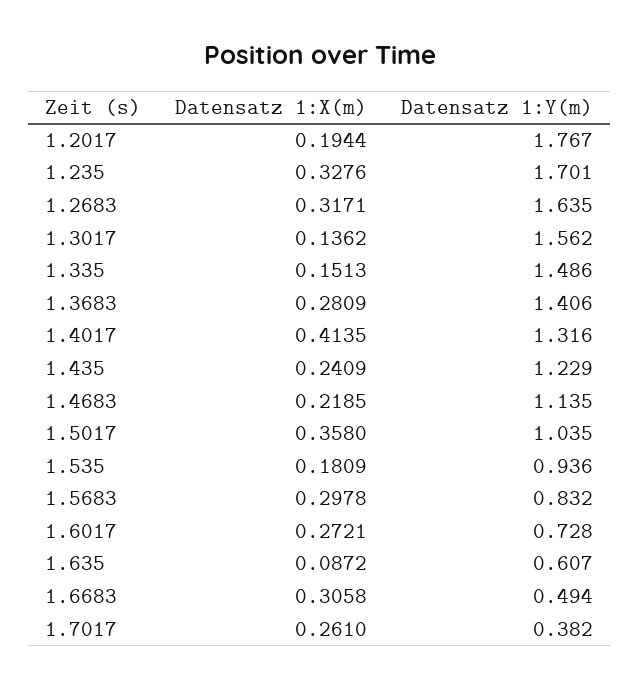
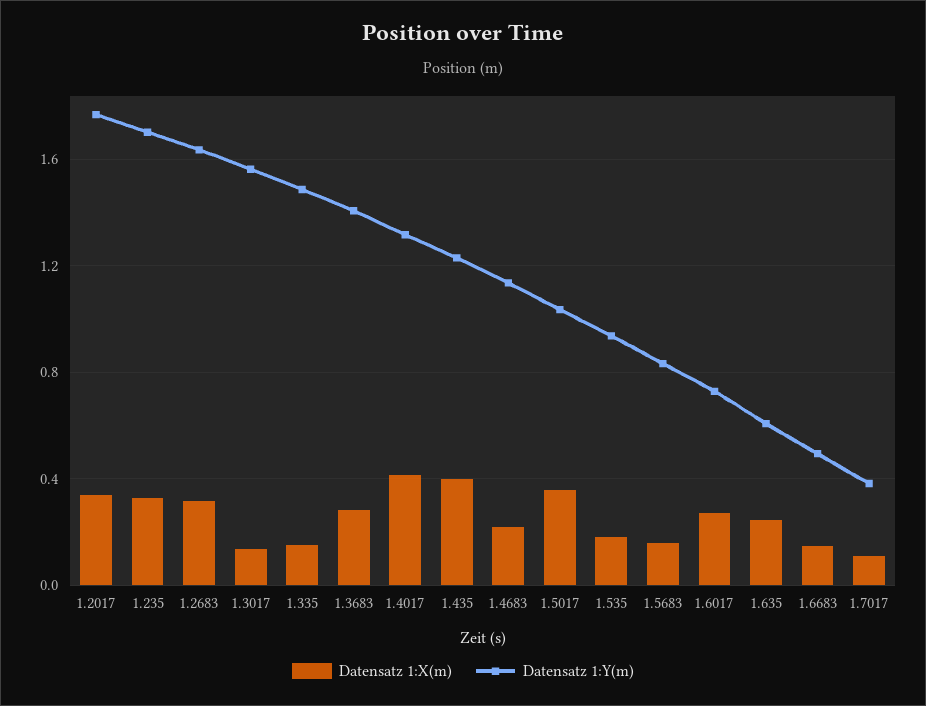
  {
    "Datensatz 1:X(m)": {
-     "1.2017": 0.1944,
+     "1.2017": 0.35,
      "1.235": 0.3276,
      "1.2683": 0.3171,
      "1.3017": 0.1362,
      "1.335": 0.1513,
      "1.3683": 0.2809,
      "1.4017": 0.4135,
-     "1.435": 0.2409,
+     "1.435": 0.4,
      "1.4683": 0.2185,
      "1.5017": 0.358,
      "1.535": 0.1809,
-     "1.5683": 0.2978,
+     "1.5683": 0.15,
      "1.6017": 0.2721,
-     "1.635": 0.0872,
+     "1.635": 0.25,
-     "1.6683": 0.3058,
+     "1.6683": 0.15,
-     "1.7017": 0.261
+     "1.7017": 0.1
    },
    "Datensatz 1:Y(m)": {
      "1.2017": 1.767,
      "1.235": 1.701,
      "1.2683": 1.635,
      "1.3017": 1.562,
      "1.335": 1.486,
      "1.3683": 1.406,
      "1.4017": 1.316,
      "1.435": 1.229,
      "1.4683": 1.135,
      "1.5017": 1.035,
      "1.535": 0.936,
      "1.5683": 0.832,
      "1.6017": 0.728,
      "1.635": 0.607,
      "1.6683": 0.494,
      "1.7017": 0.382
    }
  }

